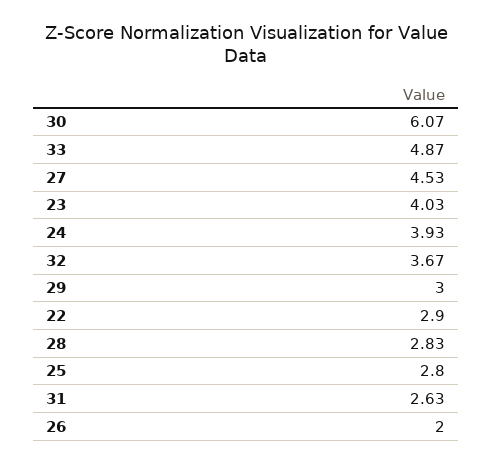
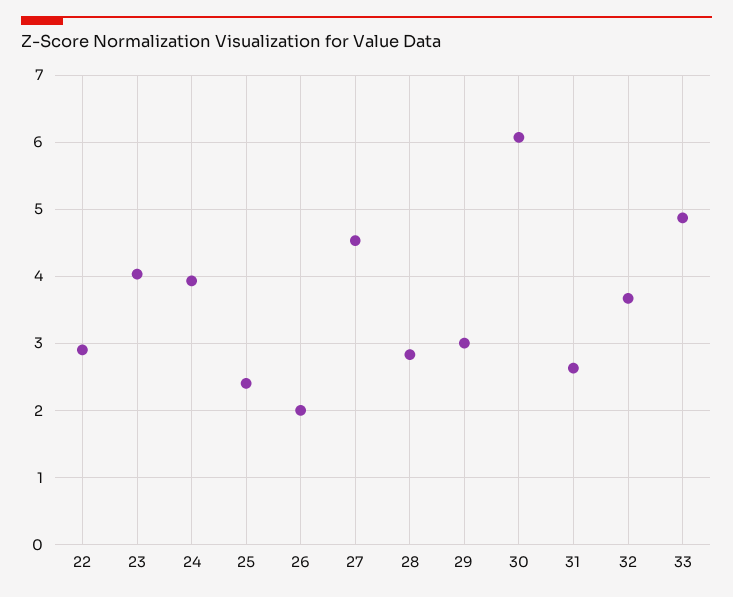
  {
    "30": 6.07,
    "33": 4.87,
    "27": 4.53,
    "23": 4.03,
    "24": 3.93,
    "32": 3.67,
    "29": 3,
    "22": 2.9,
    "28": 2.83,
-   "25": 2.8,
+   "25": 2.4,
    "31": 2.63,
    "26": 2
  }

